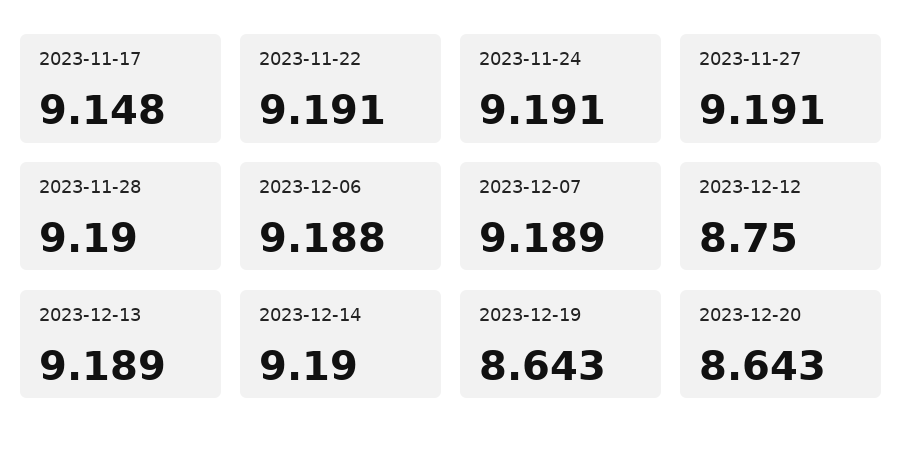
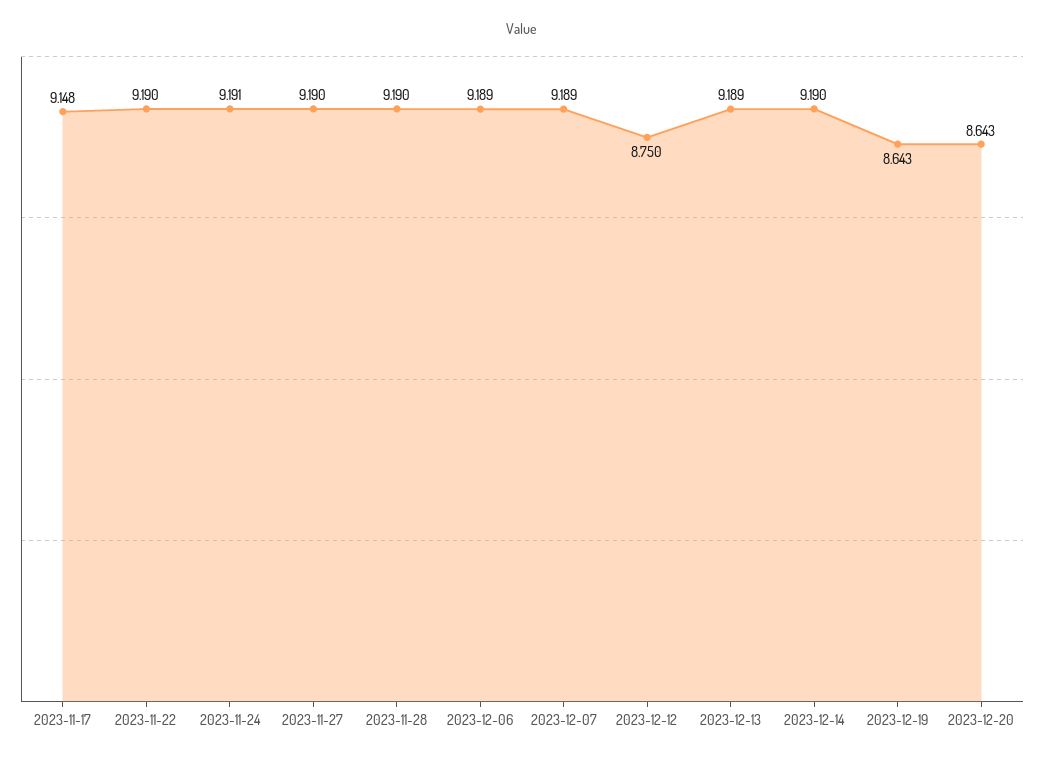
  {
    "2023-11-17": 9.148,
-   "2023-11-22": 9.191,
+   "2023-11-22": 9.19,
    "2023-11-24": 9.191,
-   "2023-11-27": 9.191,
+   "2023-11-27": 9.19,
    "2023-11-28": 9.19,
-   "2023-12-06": 9.188,
+   "2023-12-06": 9.189,
    "2023-12-07": 9.189,
    "2023-12-12": 8.75,
    "2023-12-13": 9.189,
    "2023-12-14": 9.19,
    "2023-12-19": 8.643,
    "2023-12-20": 8.643
  }

